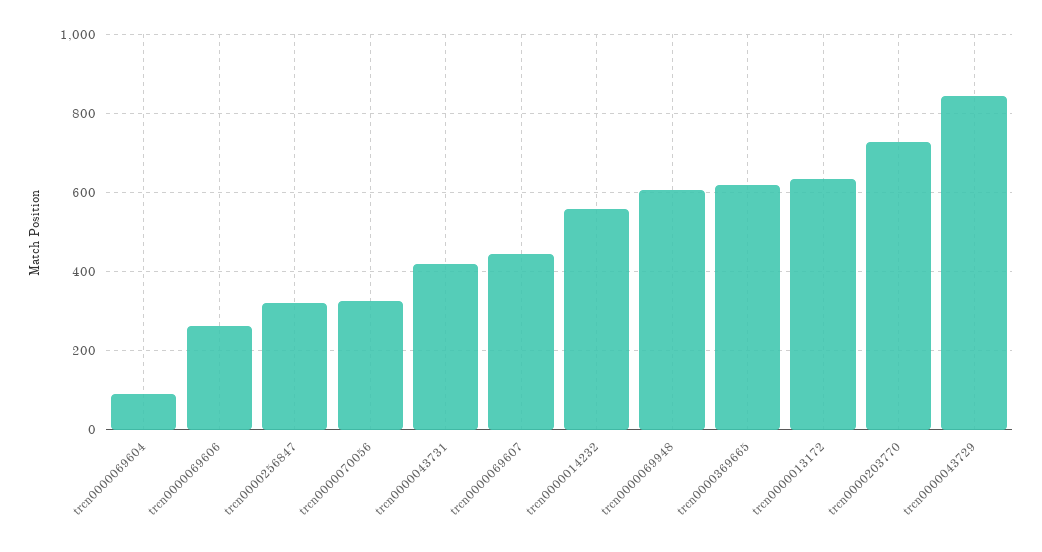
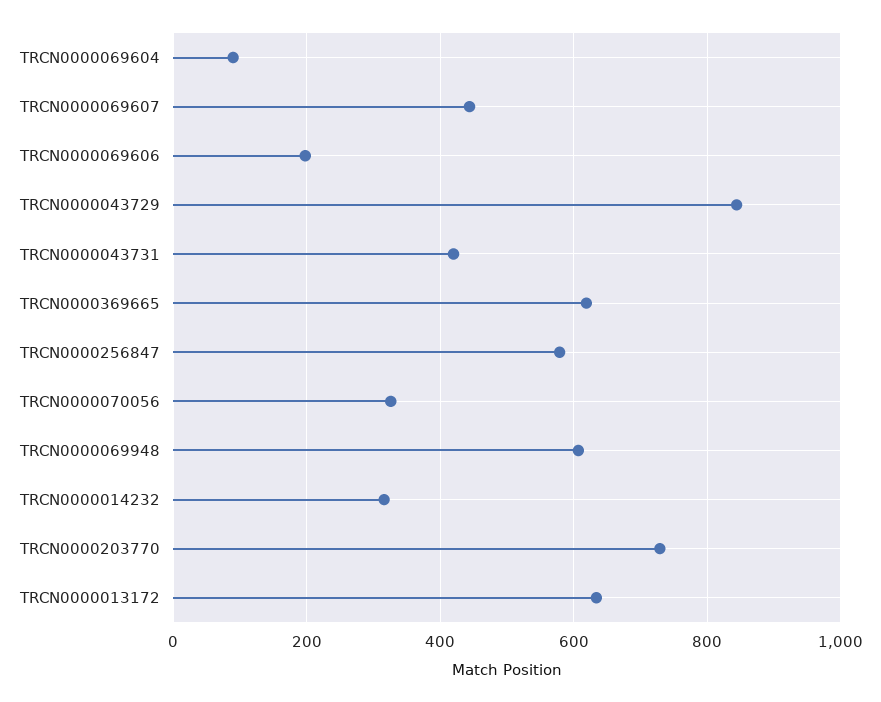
  {
    "trcn0000069604": 100,
-   "trcn0000069606": 260,
+   "trcn0000069606": 200,
-   "trcn0000256847": 320,
+   "trcn0000256847": 580,
    "trcn0000070056": 320,
    "trcn0000043731": 420,
    "trcn0000069607": 440,
-   "trcn0000014232": 560,
+   "trcn0000014232": 320,
    "trcn0000069948": 600,
    "trcn0000369665": 620,
    "trcn0000013172": 640,
    "trcn0000203770": 720,
    "trcn0000043729": 840
  }

